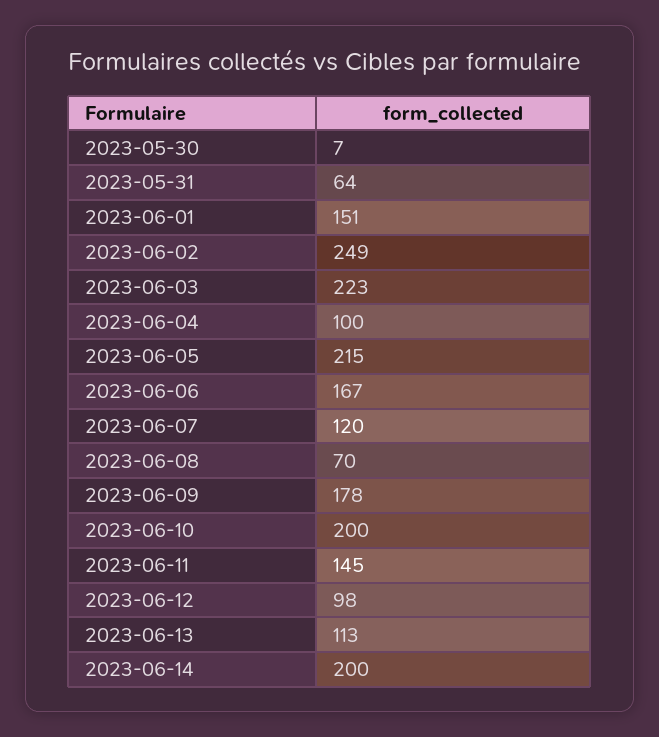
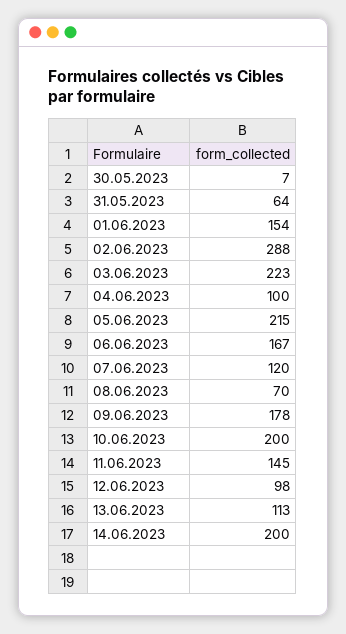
  {
    "2023-05-30": 7,
    "2023-05-31": 64,
-   "2023-06-01": 151,
+   "2023-06-01": 154,
-   "2023-06-02": 249,
+   "2023-06-02": 288,
    "2023-06-03": 223,
    "2023-06-04": 100,
    "2023-06-05": 215,
    "2023-06-06": 167,
    "2023-06-07": 120,
    "2023-06-08": 70,
    "2023-06-09": 178,
    "2023-06-10": 200,
    "2023-06-11": 145,
    "2023-06-12": 98,
    "2023-06-13": 113,
    "2023-06-14": 200
  }

